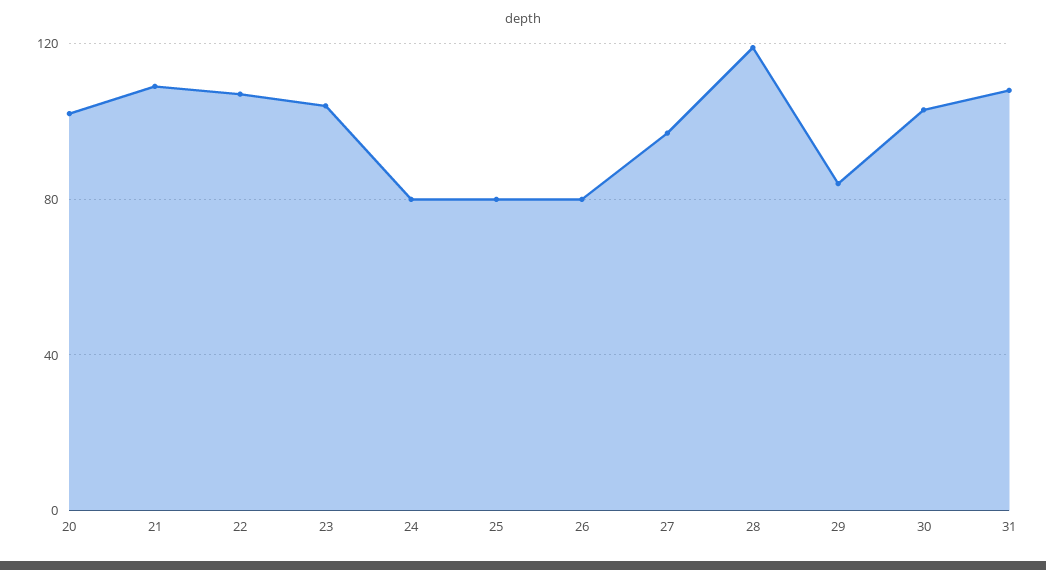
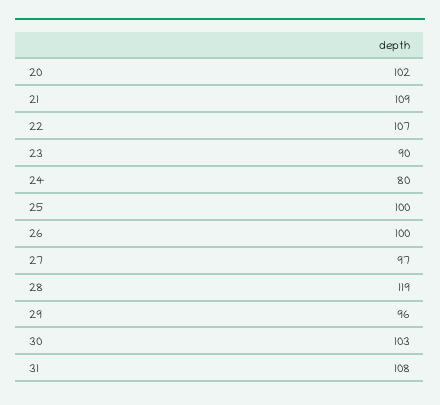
  {
    "20": 102,
    "21": 109,
    "22": 107,
-   "23": 105,
+   "23": 90,
    "24": 80,
-   "25": 80,
+   "25": 100,
-   "26": 80,
+   "26": 100,
    "27": 97,
    "28": 119,
-   "29": 85,
+   "29": 96,
    "30": 103,
    "31": 108
  }

